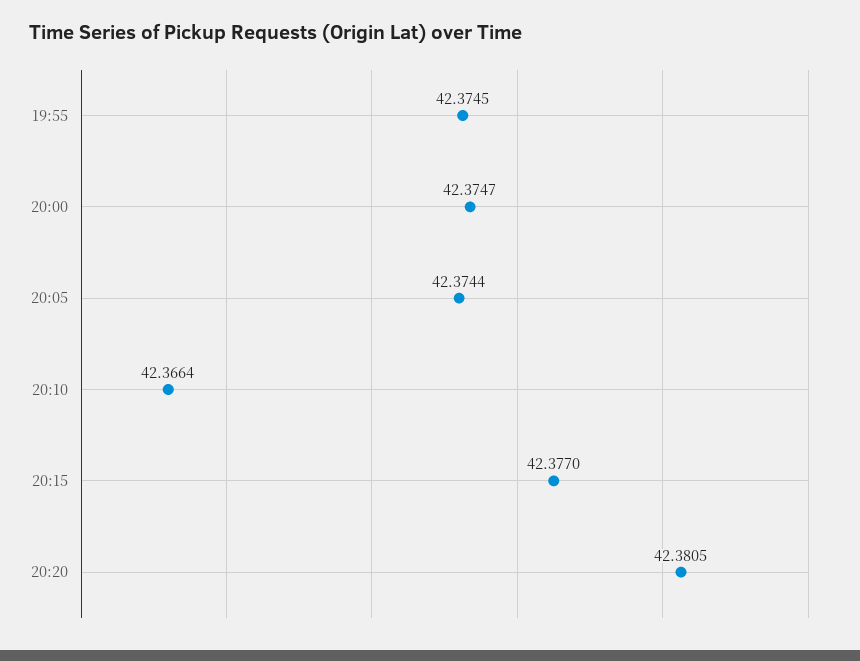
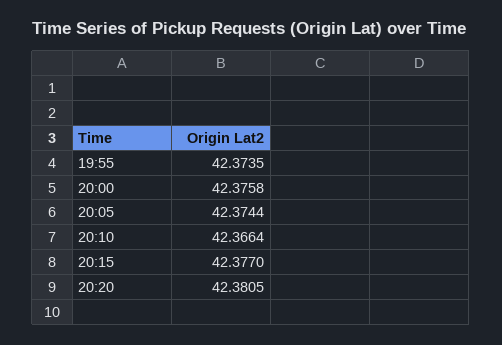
  {
-   "19:55": 42.3745,
+   "19:55": 42.3735,
-   "20:00": 42.3747,
+   "20:00": 42.3758,
    "20:05": 42.3744,
    "20:10": 42.3664,
    "20:15": 42.377,
    "20:20": 42.3805
  }

